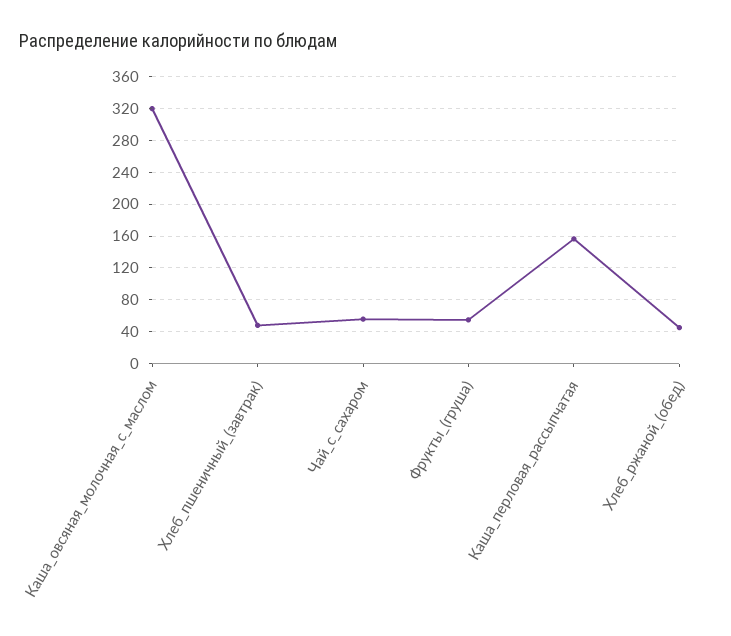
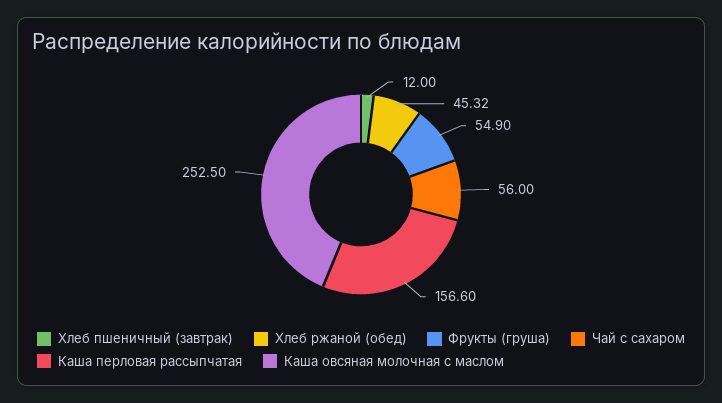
  {
-   "Каша_овсяная_молочная_с_маслом": 320,
+   "Каша_овсяная_молочная_с_маслом": 252.5,
-   "Хлеб_пшеничный_(завтрак)": 50,
+   "Хлеб_пшеничный_(завтрак)": 12,
    "Чай_с_сахаром": 56,
    "Фрукты_(груша)": 54.9,
    "Каша_перловая_рассыпчатая": 156.6,
    "Хлеб_ржаной_(обед)": 45.32
  }

